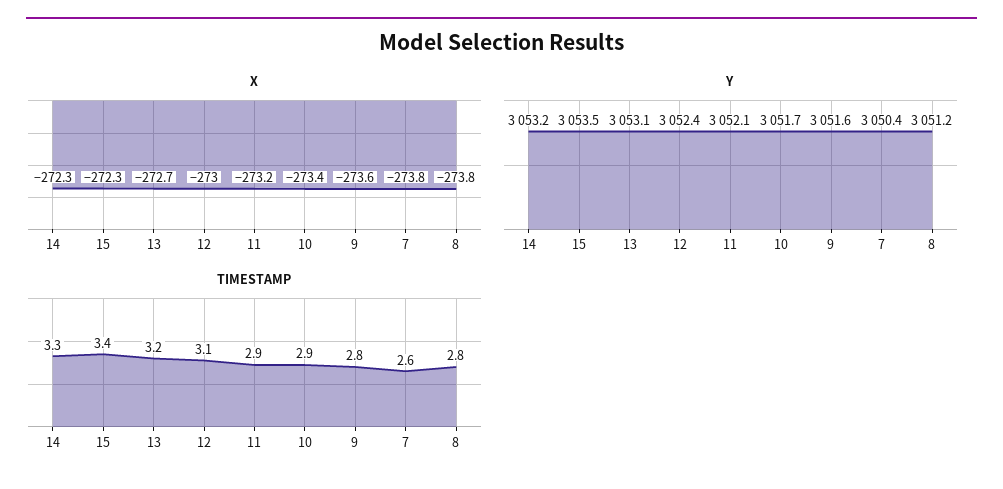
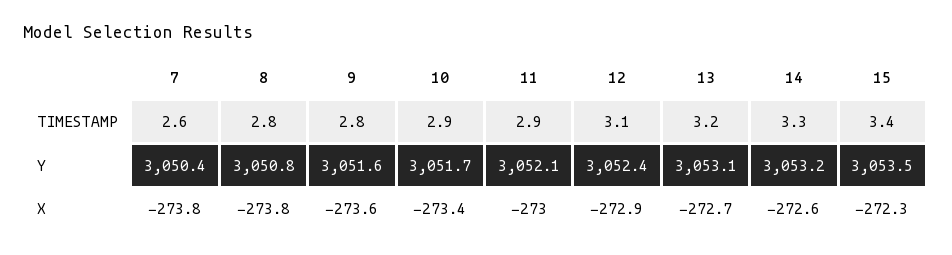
  {
    "X": {
-     "14": -272.3,
+     "14": -272.6,
      "15": -272.3,
      "13": -272.7,
-     "12": -273,
+     "12": -272.9,
-     "11": -273.2,
+     "11": -273,
      "10": -273.4,
      "9": -273.6,
      "7": -273.8,
      "8": -273.8
    },
    "Y": {
      "14": 3053.2,
      "15": 3053.5,
      "13": 3053.1,
      "12": 3052.4,
      "11": 3052.1,
      "10": 3051.7,
      "9": 3051.6,
      "7": 3050.4,
-     "8": 3051.2
+     "8": 3050.8
    },
    "TIMESTAMP": {
      "14": 3.3,
      "15": 3.4,
      "13": 3.2,
      "12": 3.1,
      "11": 2.9,
      "10": 2.9,
      "9": 2.8,
      "7": 2.6,
      "8": 2.8
    }
  }

